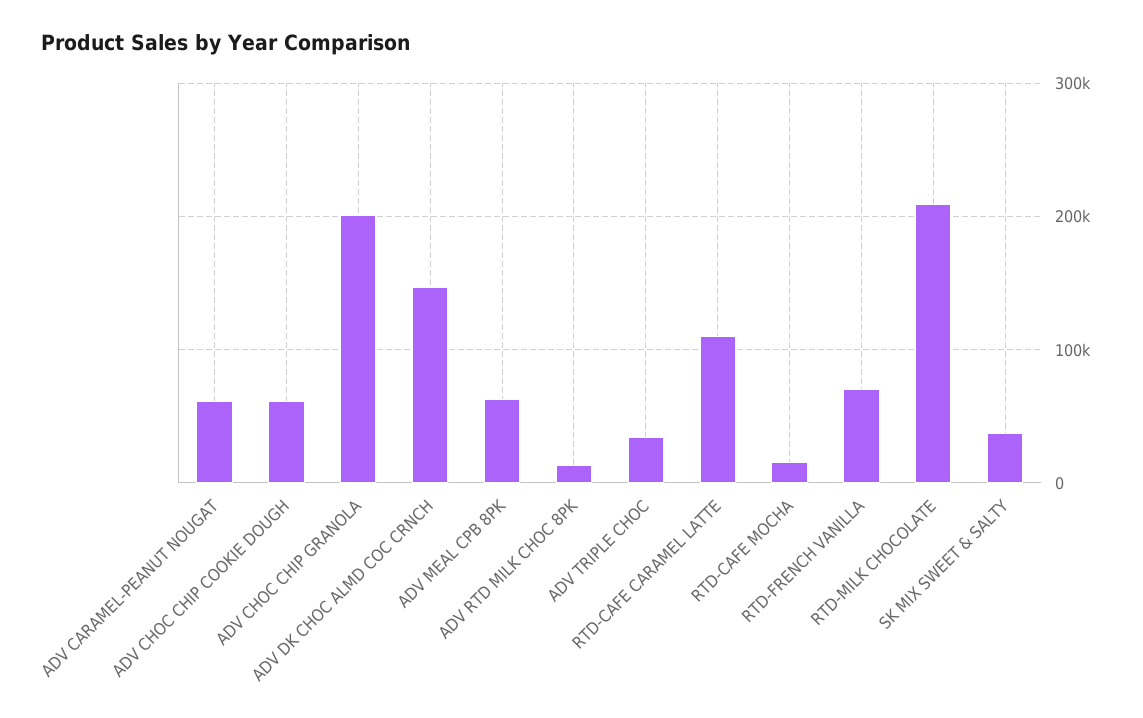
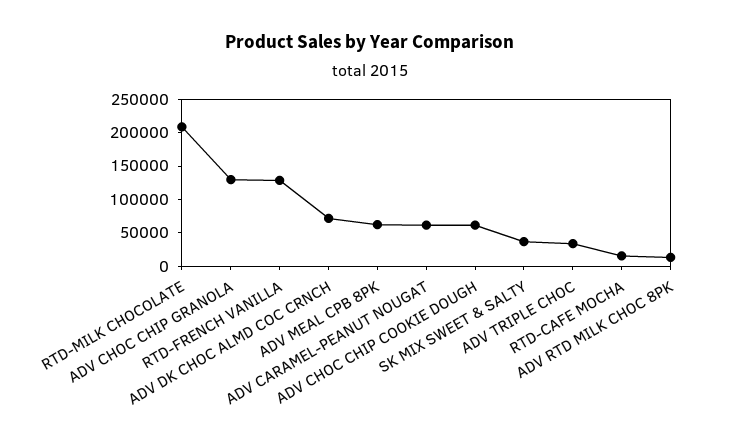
  {
    "ADV CARAMEL-PEANUT NOUGAT": 60000,
    "ADV CHOC CHIP COOKIE DOUGH": 60000,
-   "ADV CHOC CHIP GRANOLA": 200000,
+   "ADV CHOC CHIP GRANOLA": 125000,
-   "ADV DK CHOC ALMD COC CRNCH": 150000,
+   "ADV DK CHOC ALMD COC CRNCH": 75000,
    "ADV MEAL CPB 8PK": 60000,
    "ADV RTD MILK CHOC 8PK": 10000,
    "ADV TRIPLE CHOC": 30000,
-   "RTD-CAFE CARAMEL LATTE": 110000,
    "RTD-CAFE MOCHA": 20000,
-   "RTD-FRENCH VANILLA": 70000,
+   "RTD-FRENCH VANILLA": 125000,
    "RTD-MILK CHOCOLATE": 210000,
    "SK MIX SWEET & SALTY": 40000
  }

